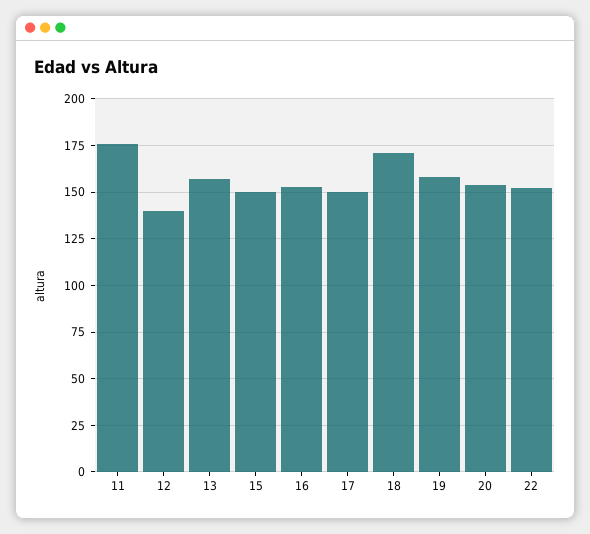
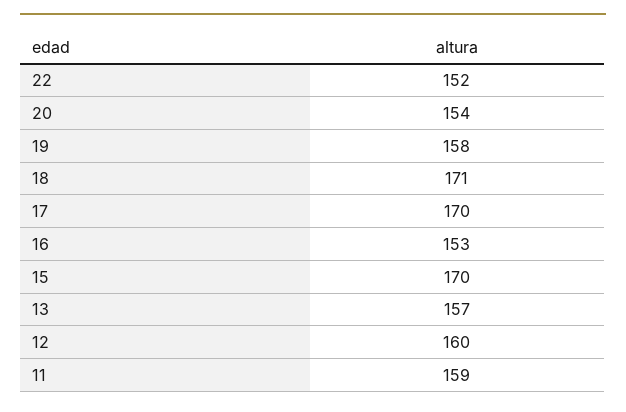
  {
-   "11": 175,
+   "11": 159,
-   "12": 140,
+   "12": 160,
    "13": 157,
-   "15": 150,
+   "15": 170,
    "16": 153,
-   "17": 150,
+   "17": 170,
    "18": 171,
    "19": 158,
    "20": 154,
    "22": 152
  }

